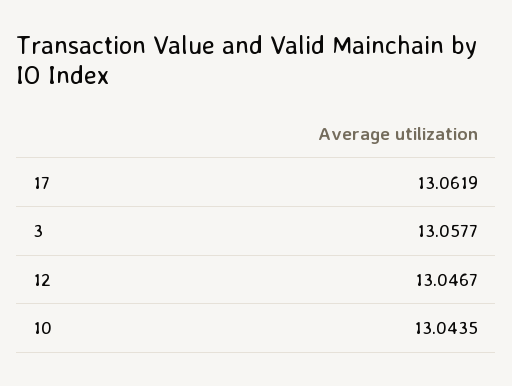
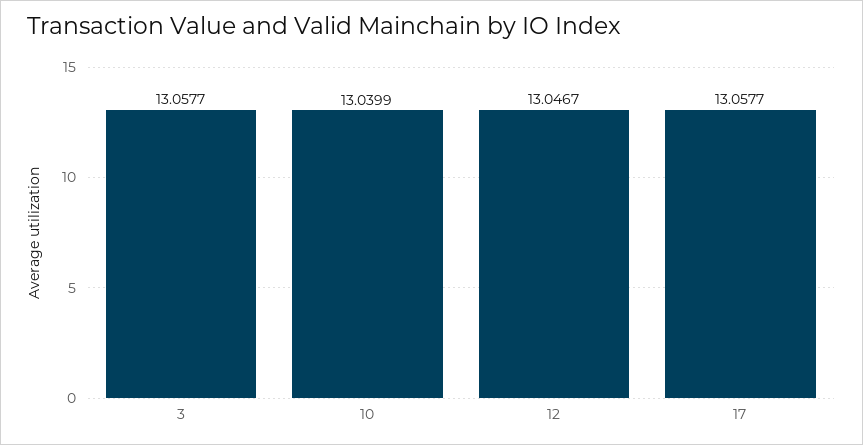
  {
-   "17": 13.0619,
+   "17": 13.0577,
    "3": 13.0577,
    "12": 13.0467,
-   "10": 13.0435
+   "10": 13.0399
  }

